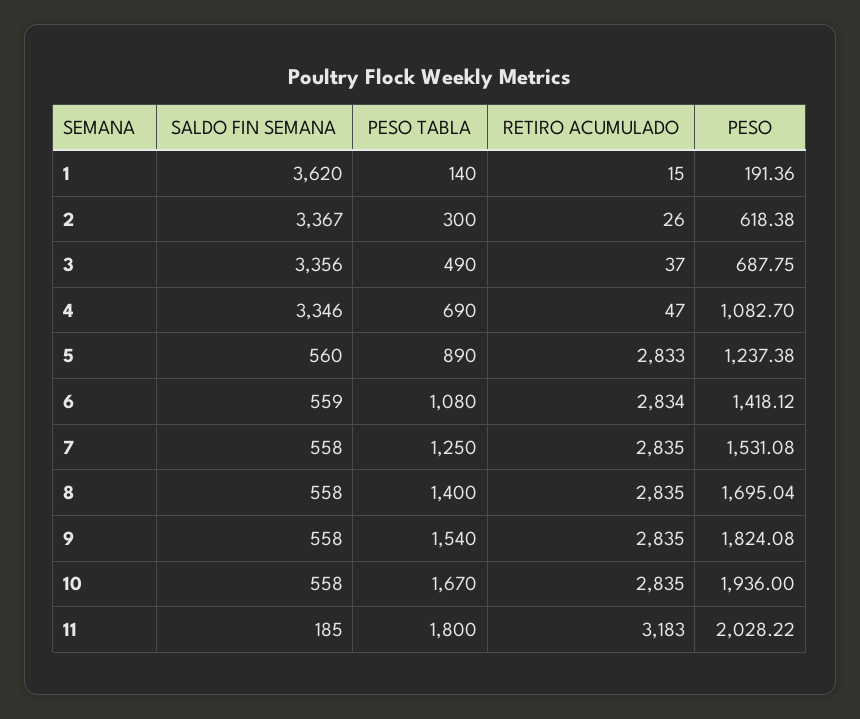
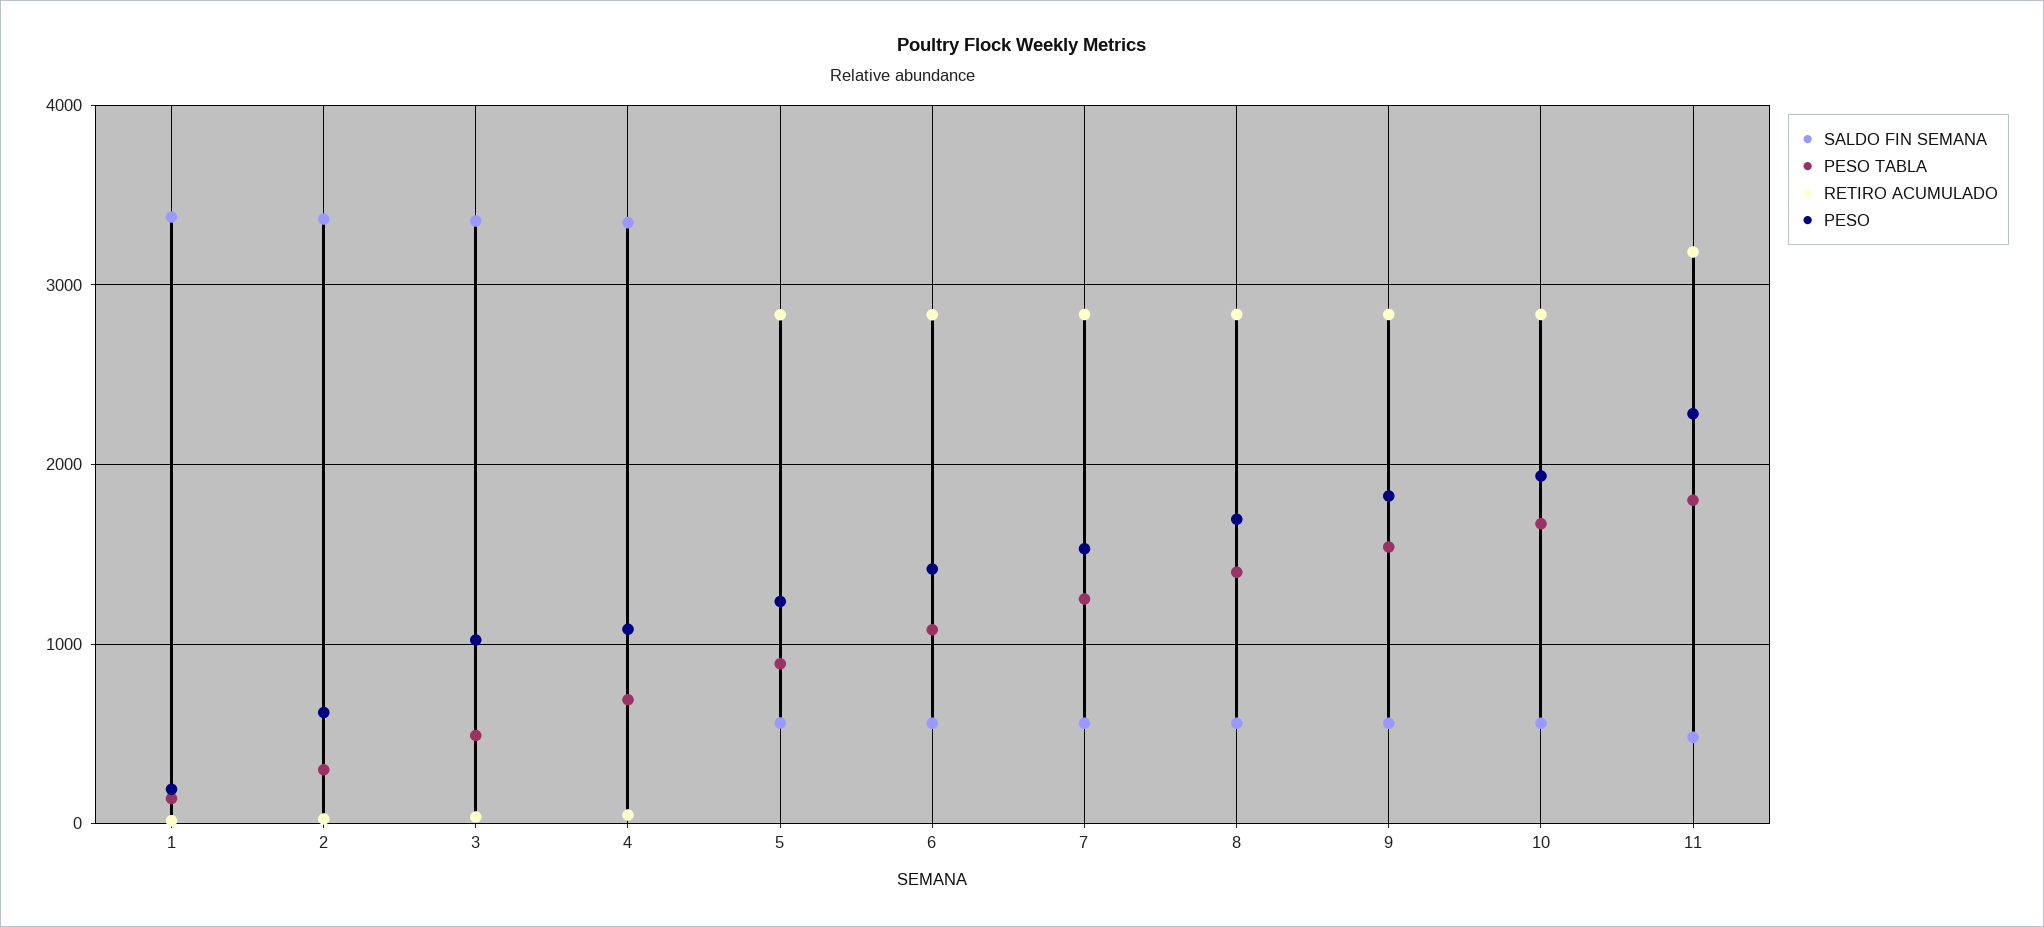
  {
    "SALDO FIN SEMANA": {
-     "1": 3620,
+     "1": 3400,
      "2": 3367,
      "3": 3356,
      "4": 3346,
      "5": 560,
      "6": 559,
      "7": 558,
      "8": 558,
      "9": 558,
      "10": 558,
-     "11": 185
+     "11": 500
    },
    "PESO TABLA": {
      "1": 140,
      "2": 300,
      "3": 490,
      "4": 690,
      "5": 890,
      "6": 1080,
      "7": 1250,
      "8": 1400,
      "9": 1540,
      "10": 1670,
      "11": 1800
    },
    "RETIRO ACUMULADO": {
      "1": 15,
      "2": 26,
      "3": 37,
      "4": 47,
      "5": 2833,
      "6": 2834,
      "7": 2835,
      "8": 2835,
      "9": 2835,
      "10": 2835,
      "11": 3183
    },
    "PESO": {
      "1": 191.36,
      "2": 618.38,
-     "3": 687.75,
+     "3": 1000,
      "4": 1082.7,
      "5": 1237.38,
      "6": 1418.12,
      "7": 1531.08,
      "8": 1695.04,
      "9": 1824.08,
      "10": 1936,
-     "11": 2028.22
+     "11": 2300
    }
  }

